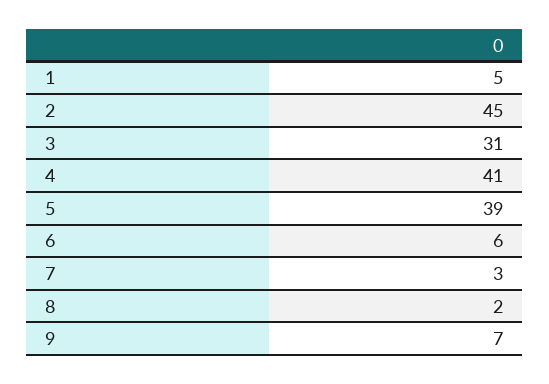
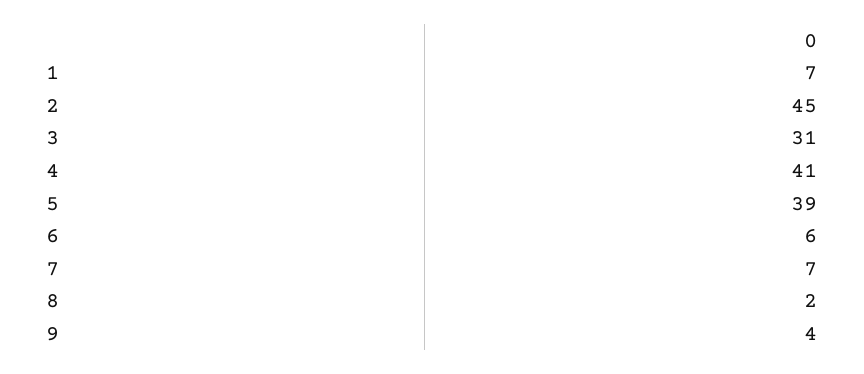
  {
-   "1": 5,
+   "1": 7,
    "2": 45,
    "3": 31,
    "4": 41,
    "5": 39,
    "6": 6,
-   "7": 3,
+   "7": 7,
    "8": 2,
-   "9": 7
+   "9": 4
  }

